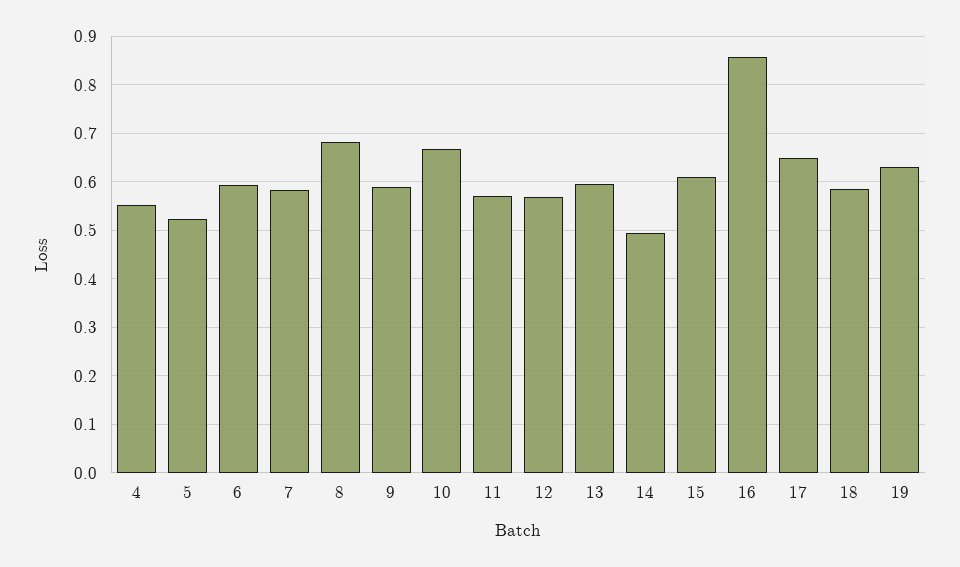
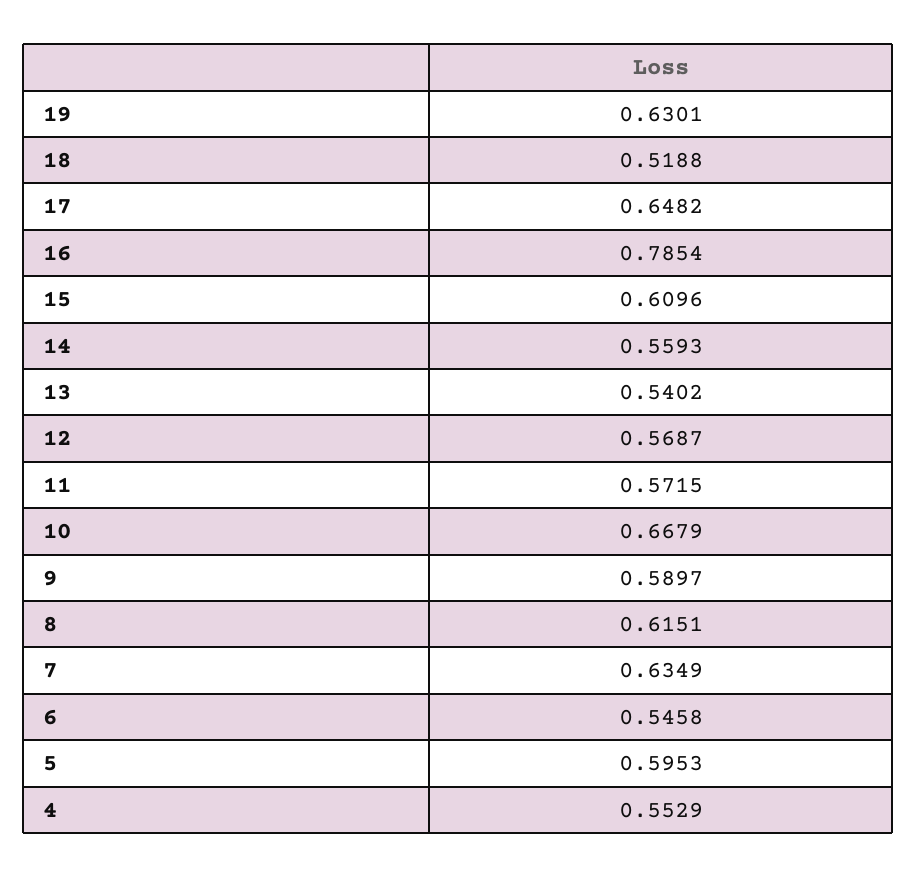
  {
    "4": 0.5529,
-   "5": 0.52,
+   "5": 0.5953,
-   "6": 0.6,
+   "6": 0.5458,
-   "7": 0.58,
+   "7": 0.6349,
-   "8": 0.68,
+   "8": 0.6151,
    "9": 0.5897,
    "10": 0.6679,
    "11": 0.5715,
    "12": 0.5687,
-   "13": 0.6,
+   "13": 0.5402,
-   "14": 0.5,
+   "14": 0.5593,
    "15": 0.6096,
-   "16": 0.86,
+   "16": 0.7854,
    "17": 0.6482,
-   "18": 0.58,
+   "18": 0.5188,
    "19": 0.6301
  }

